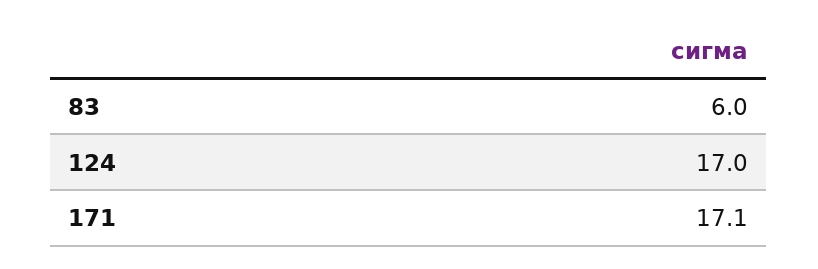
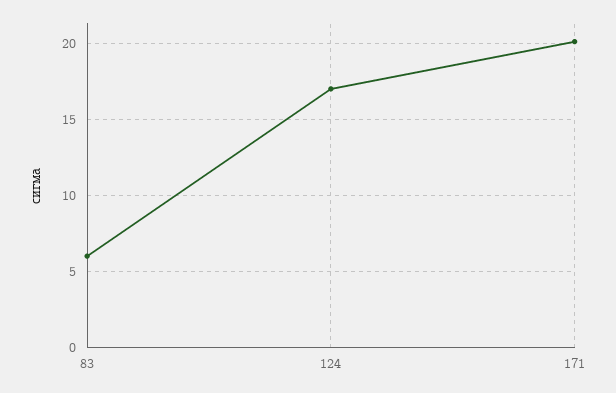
  {
    "83": 6,
    "124": 17,
-   "171": 17.1
+   "171": 20
  }

